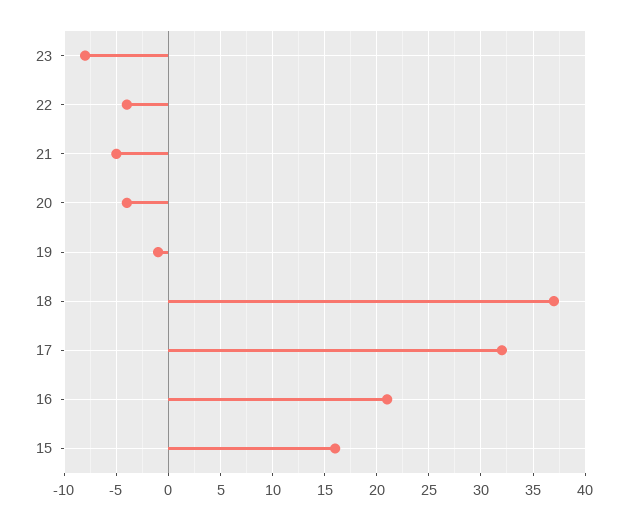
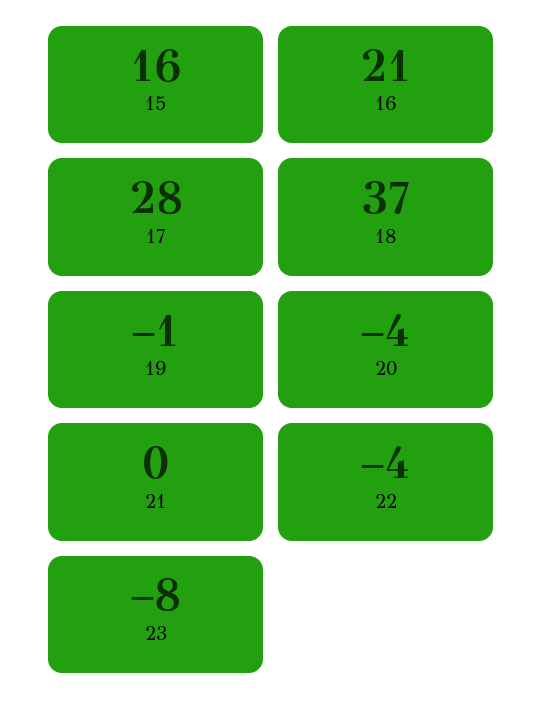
  {
    "23": -8,
    "22": -4,
-   "21": -5,
+   "21": 0,
    "20": -4,
    "19": -1,
    "18": 37,
-   "17": 32,
+   "17": 28,
    "16": 21,
    "15": 16
  }

